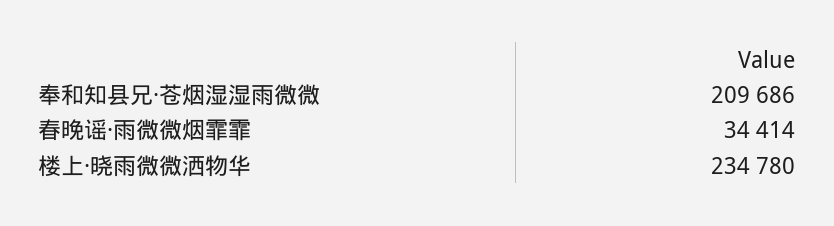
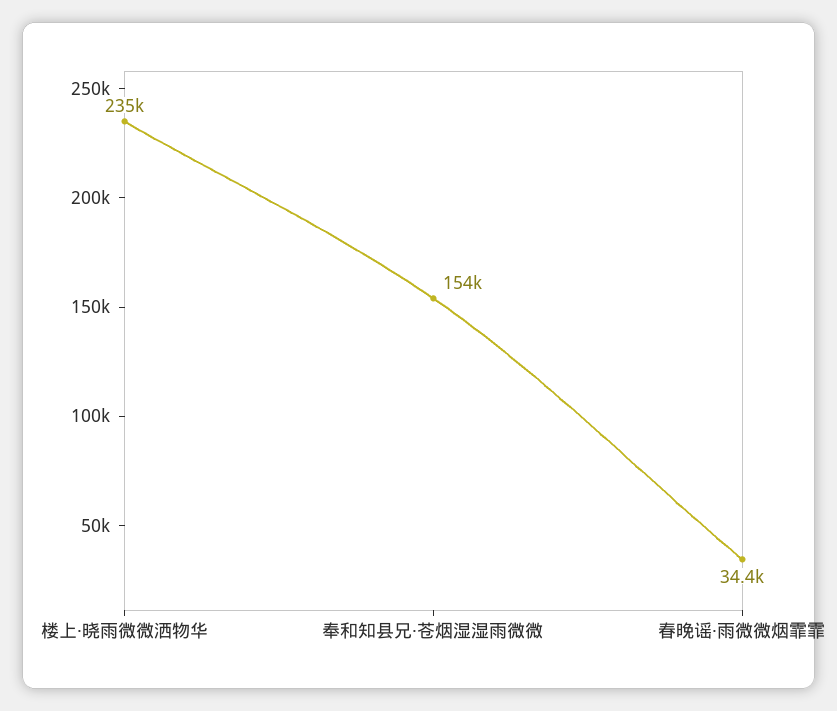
  {
-   "奉和知县兄·苍烟湿湿雨微微": 209686,
+   "奉和知县兄·苍烟湿湿雨微微": 154000,
    "春晚谣·雨微微烟霏霏": 34414,
    "楼上·晓雨微微洒物华": 234780
  }

